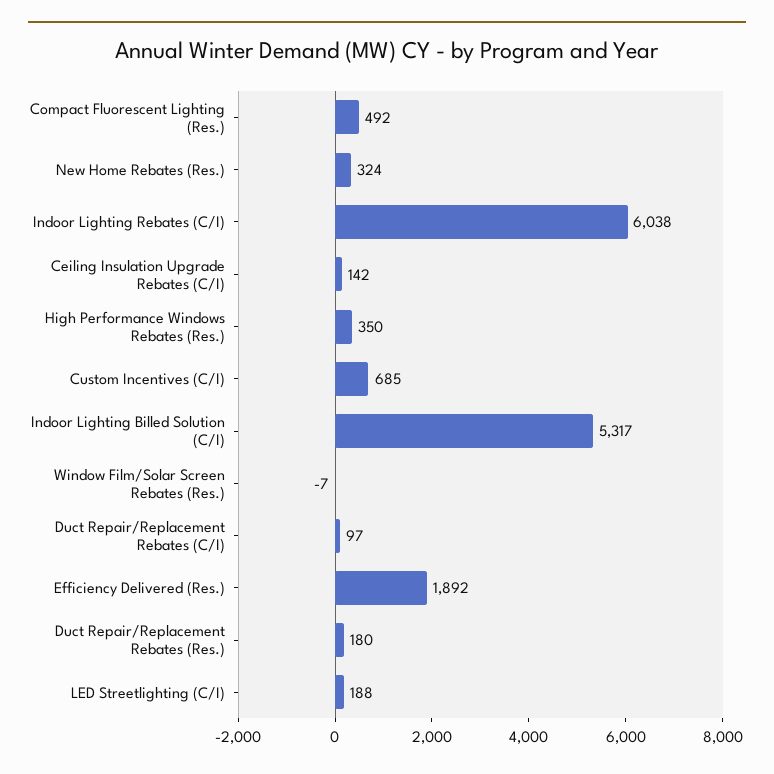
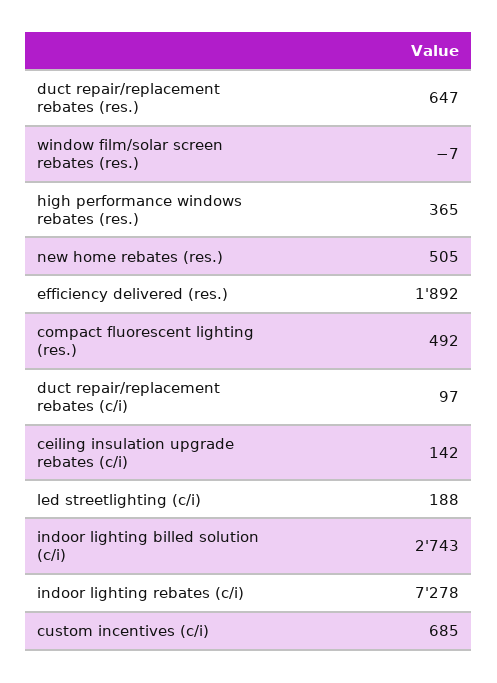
  {
    "Compact Fluorescent Lighting (Res.)": 492,
-   "New Home Rebates (Res.)": 324,
+   "New Home Rebates (Res.)": 505,
-   "Indoor Lighting Rebates (C/I)": 6038,
+   "Indoor Lighting Rebates (C/I)": 7278,
    "Ceiling Insulation Upgrade Rebates (C/I)": 142,
-   "High Performance Windows Rebates (Res.)": 350,
+   "High Performance Windows Rebates (Res.)": 365,
    "Custom Incentives (C/I)": 685,
-   "Indoor Lighting Billed Solution (C/I)": 5317,
+   "Indoor Lighting Billed Solution (C/I)": 2743,
    "Window Film/Solar Screen Rebates (Res.)": -7,
    "Duct Repair/Replacement Rebates (C/I)": 97,
    "Efficiency Delivered (Res.)": 1892,
-   "Duct Repair/Replacement Rebates (Res.)": 180,
+   "Duct Repair/Replacement Rebates (Res.)": 647,
    "LED Streetlighting (C/I)": 188
  }

